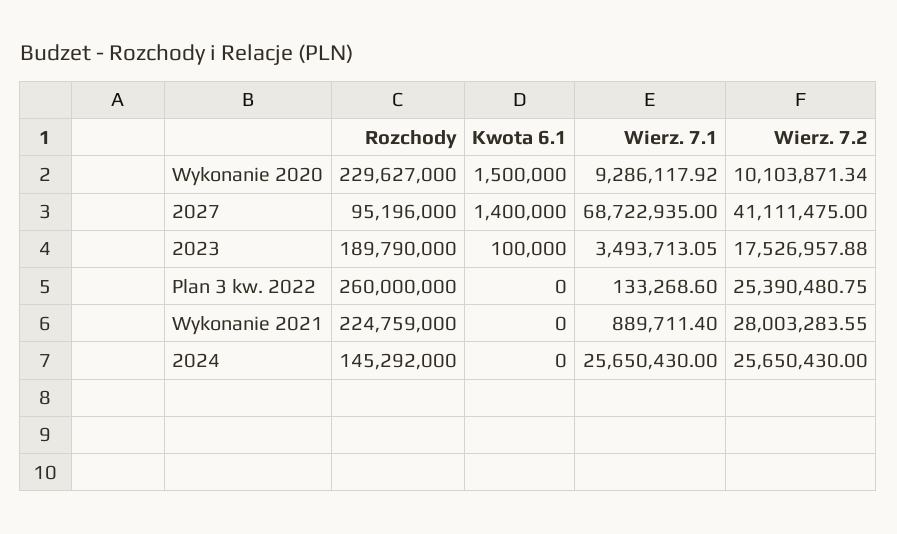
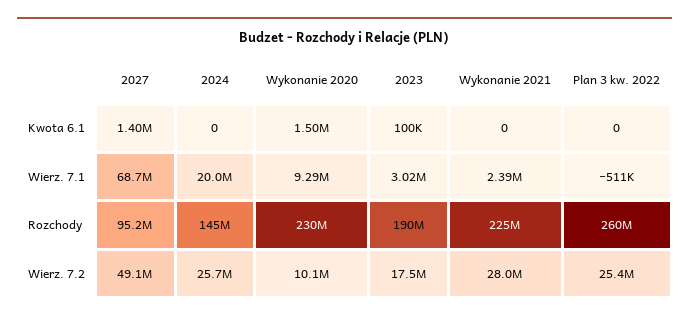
  {
    "Rozchody": {
      "Wykonanie 2020": 229627000,
      "2027": 95196000,
      "2023": 189790000,
      "Plan 3 kw. 2022": 260000000,
      "Wykonanie 2021": 224759000,
      "2024": 145292000
    },
    "Kwota 6.1": {
      "Wykonanie 2020": 1500000,
      "2027": 1400000,
      "2023": 100000,
      "Plan 3 kw. 2022": 0,
      "Wykonanie 2021": 0,
      "2024": 0
    },
    "Wierz. 7.1": {
      "Wykonanie 2020": 9286117.92,
      "2027": 68722935,
-     "2023": 3493713.05,
+     "2023": 3020000,
-     "Plan 3 kw. 2022": 133268.6,
+     "Plan 3 kw. 2022": -511000,
-     "Wykonanie 2021": 889711.4,
+     "Wykonanie 2021": 2390000,
-     "2024": 25650430
+     "2024": 20000000
    },
    "Wierz. 7.2": {
      "Wykonanie 2020": 10103871.34,
-     "2027": 41111475,
+     "2027": 49100000,
      "2023": 17526957.88,
      "Plan 3 kw. 2022": 25390480.75,
      "Wykonanie 2021": 28003283.55,
      "2024": 25650430
    }
  }

